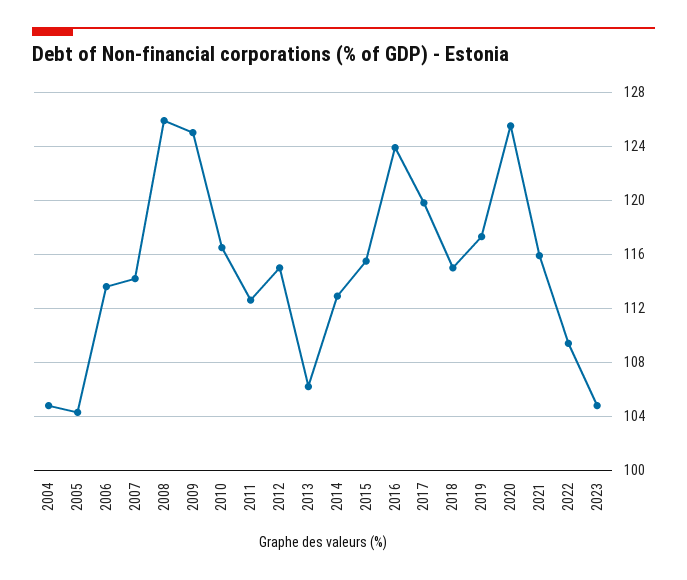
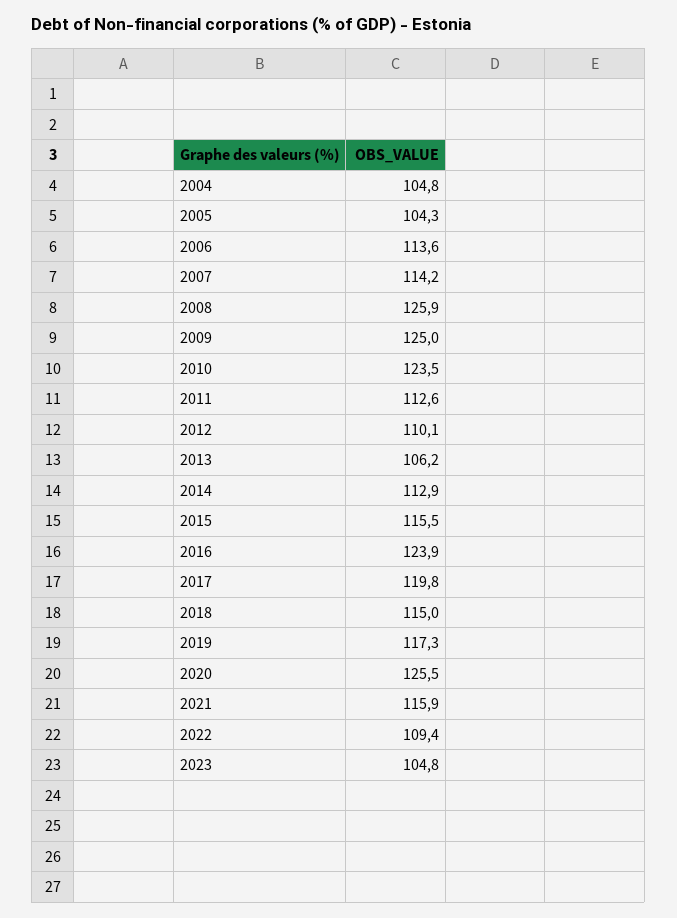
  {
    "2004": 104.8,
    "2005": 104.3,
    "2006": 113.6,
    "2007": 114.2,
    "2008": 125.9,
    "2009": 125,
-   "2010": 116.5,
+   "2010": 123.5,
    "2011": 112.6,
-   "2012": 115,
+   "2012": 110.1,
    "2013": 106.2,
    "2014": 112.9,
    "2015": 115.5,
    "2016": 123.9,
    "2017": 119.8,
    "2018": 115,
    "2019": 117.3,
    "2020": 125.5,
    "2021": 115.9,
    "2022": 109.4,
    "2023": 104.8
  }

